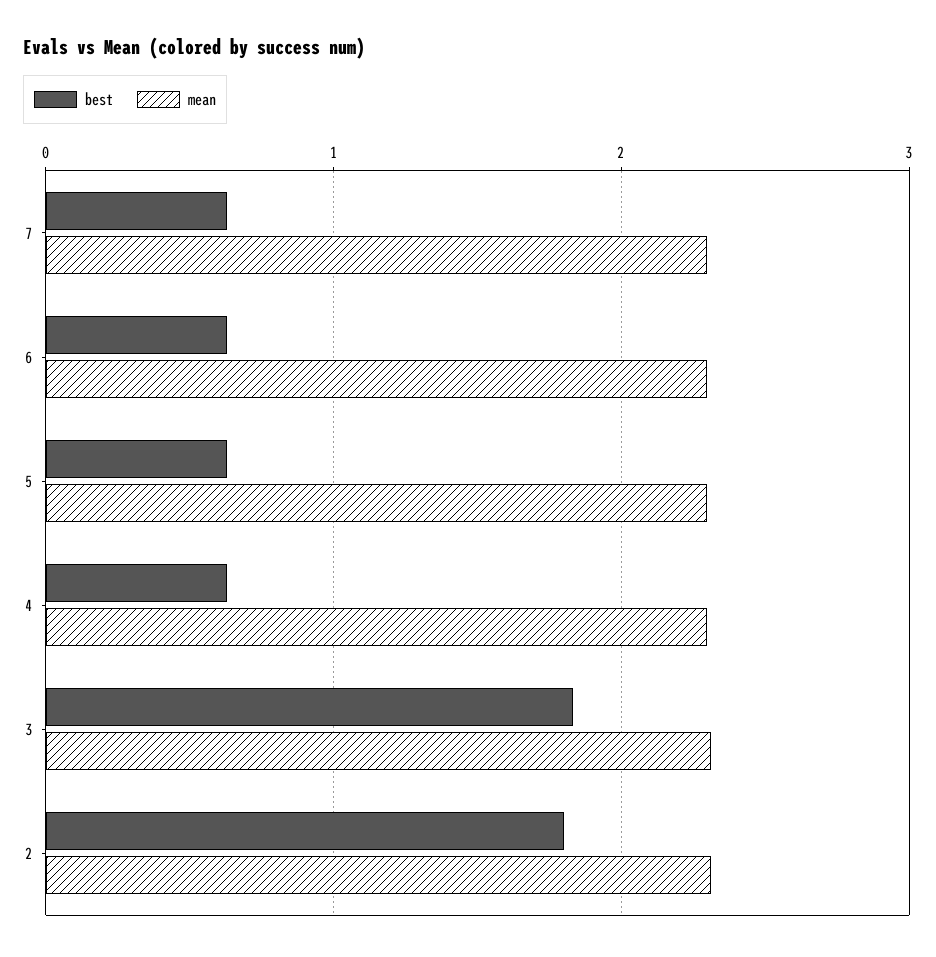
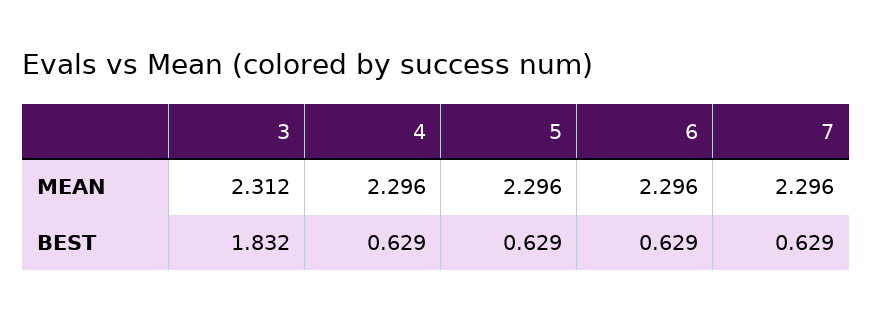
  {
    "best": {
      "7": 0.629,
      "6": 0.629,
      "5": 0.629,
      "4": 0.629,
-     "3": 1.832,
+     "3": 1.832
-     "2": 1.8
    },
    "mean": {
      "7": 2.296,
      "6": 2.296,
      "5": 2.296,
      "4": 2.296,
-     "3": 2.312,
+     "3": 2.312
-     "2": 2.3
    }
  }

